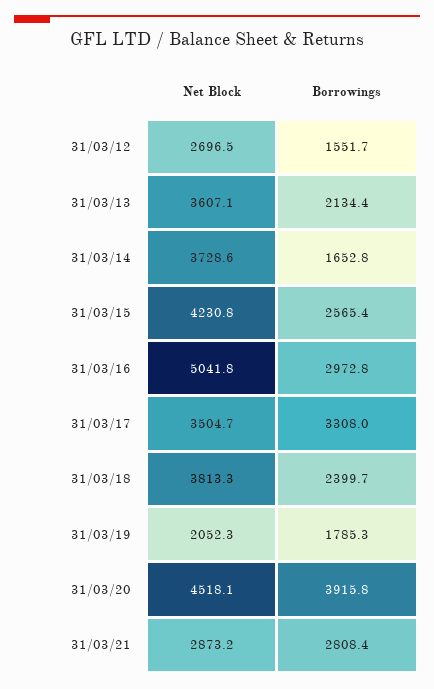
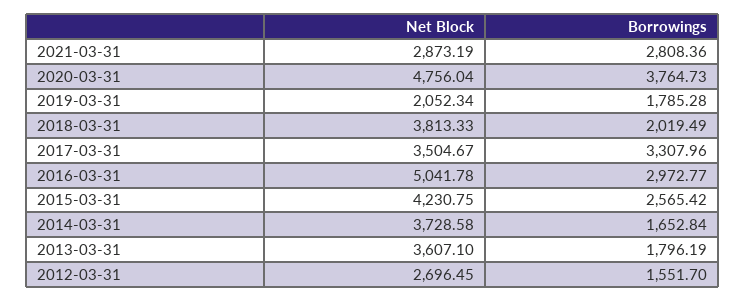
  {
    "Net Block": {
      "31/03/12": 2696.45,
      "31/03/13": 3607.1,
      "31/03/14": 3728.58,
      "31/03/15": 4230.75,
      "31/03/16": 5041.78,
      "31/03/17": 3504.67,
      "31/03/18": 3813.33,
      "31/03/19": 2052.34,
-     "31/03/20": 4518.1,
+     "31/03/20": 4756.04,
      "31/03/21": 2873.19
    },
    "Borrowings": {
      "31/03/12": 1551.7,
-     "31/03/13": 2134.4,
+     "31/03/13": 1796.19,
      "31/03/14": 1652.84,
      "31/03/15": 2565.42,
      "31/03/16": 2972.77,
      "31/03/17": 3307.96,
-     "31/03/18": 2399.7,
+     "31/03/18": 2019.49,
      "31/03/19": 1785.28,
-     "31/03/20": 3915.8,
+     "31/03/20": 3764.73,
      "31/03/21": 2808.36
    }
  }

